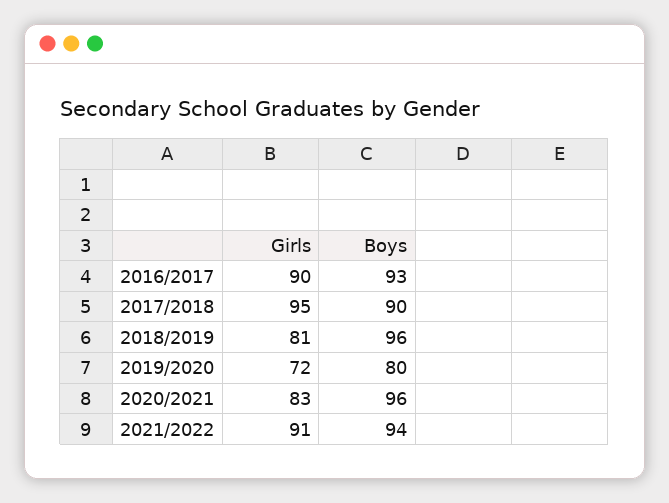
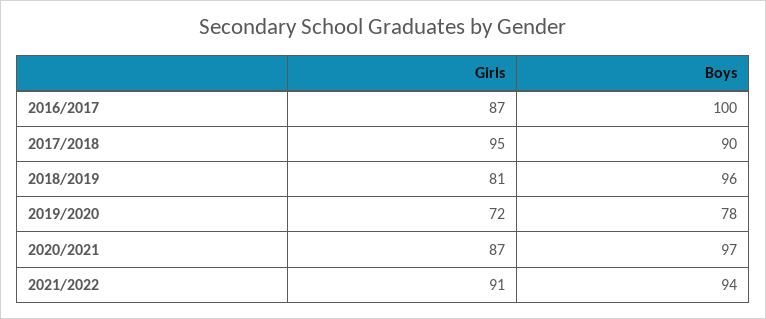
  {
    "Girls": {
-     "2016/2017": 90,
+     "2016/2017": 87,
      "2017/2018": 95,
      "2018/2019": 81,
      "2019/2020": 72,
-     "2020/2021": 83,
+     "2020/2021": 87,
      "2021/2022": 91
    },
    "Boys": {
-     "2016/2017": 93,
+     "2016/2017": 100,
      "2017/2018": 90,
      "2018/2019": 96,
-     "2019/2020": 80,
+     "2019/2020": 78,
-     "2020/2021": 96,
+     "2020/2021": 97,
      "2021/2022": 94
    }
  }

